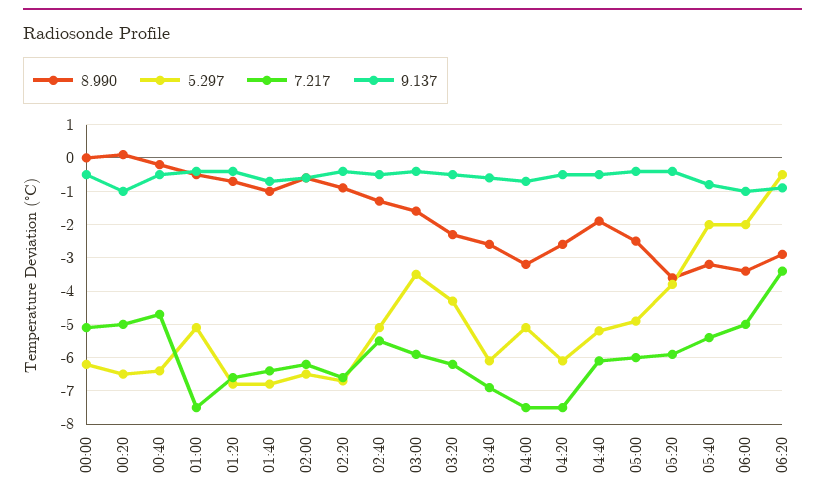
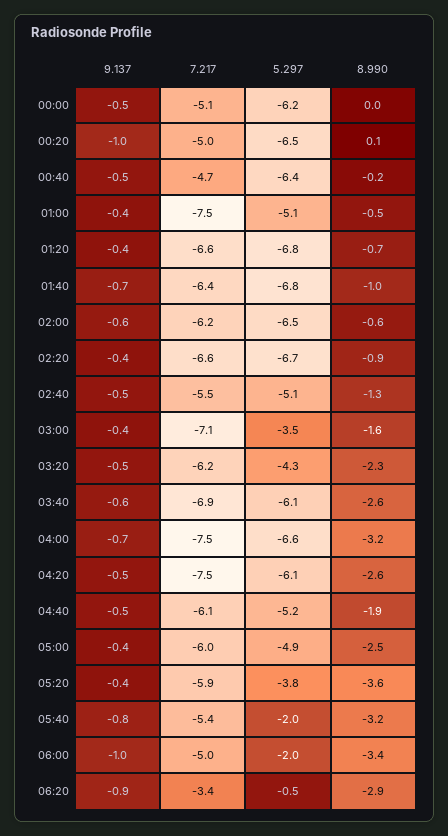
  {
    "8.990": {
      "00:00": 0,
      "00:20": 0.1,
      "00:40": -0.2,
      "01:00": -0.5,
      "01:20": -0.7,
      "01:40": -1,
      "02:00": -0.6,
      "02:20": -0.9,
      "02:40": -1.3,
      "03:00": -1.6,
      "03:20": -2.3,
      "03:40": -2.6,
      "04:00": -3.2,
      "04:20": -2.6,
      "04:40": -1.9,
      "05:00": -2.5,
      "05:20": -3.6,
      "05:40": -3.2,
      "06:00": -3.4,
      "06:20": -2.9
    },
    "5.297": {
      "00:00": -6.2,
      "00:20": -6.5,
      "00:40": -6.4,
      "01:00": -5.1,
      "01:20": -6.8,
      "01:40": -6.8,
      "02:00": -6.5,
      "02:20": -6.7,
      "02:40": -5.1,
      "03:00": -3.5,
      "03:20": -4.3,
      "03:40": -6.1,
-     "04:00": -5,
+     "04:00": -6.6,
      "04:20": -6.1,
      "04:40": -5.2,
      "05:00": -4.9,
      "05:20": -3.8,
      "05:40": -2,
      "06:00": -2,
      "06:20": -0.5
    },
    "7.217": {
      "00:00": -5.1,
      "00:20": -5,
      "00:40": -4.7,
      "01:00": -7.5,
      "01:20": -6.6,
      "01:40": -6.4,
      "02:00": -6.2,
      "02:20": -6.6,
      "02:40": -5.5,
-     "03:00": -6,
+     "03:00": -7.1,
      "03:20": -6.2,
      "03:40": -6.9,
      "04:00": -7.5,
      "04:20": -7.5,
      "04:40": -6.1,
      "05:00": -6,
      "05:20": -5.9,
      "05:40": -5.4,
      "06:00": -5,
      "06:20": -3.4
    },
    "9.137": {
      "00:00": -0.5,
      "00:20": -1,
      "00:40": -0.5,
      "01:00": -0.4,
      "01:20": -0.4,
      "01:40": -0.7,
      "02:00": -0.6,
      "02:20": -0.4,
      "02:40": -0.5,
      "03:00": -0.4,
      "03:20": -0.5,
      "03:40": -0.6,
      "04:00": -0.7,
      "04:20": -0.5,
      "04:40": -0.5,
      "05:00": -0.4,
      "05:20": -0.4,
      "05:40": -0.8,
      "06:00": -1,
      "06:20": -0.9
    }
  }

